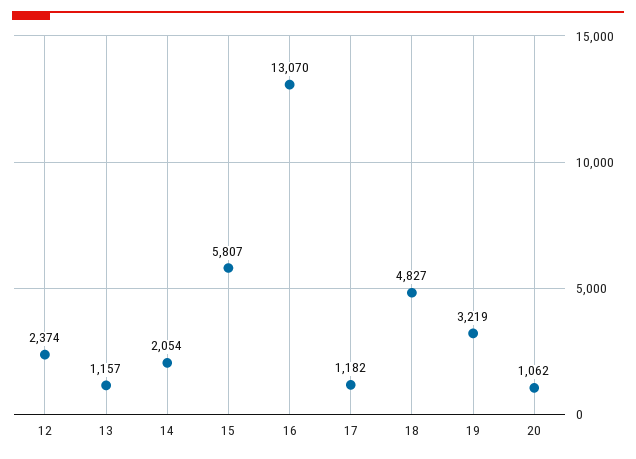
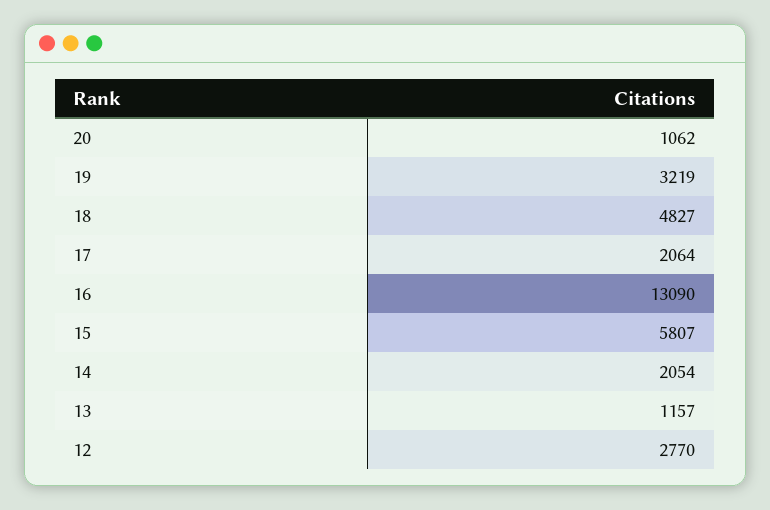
  {
-   "12": 2374,
+   "12": 2770,
    "13": 1157,
    "14": 2054,
    "15": 5807,
-   "16": 13070,
+   "16": 13090,
-   "17": 1182,
+   "17": 2064,
    "18": 4827,
    "19": 3219,
    "20": 1062
  }

